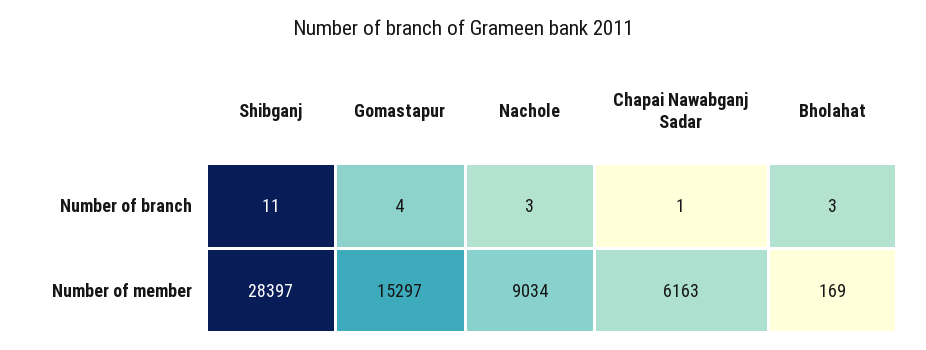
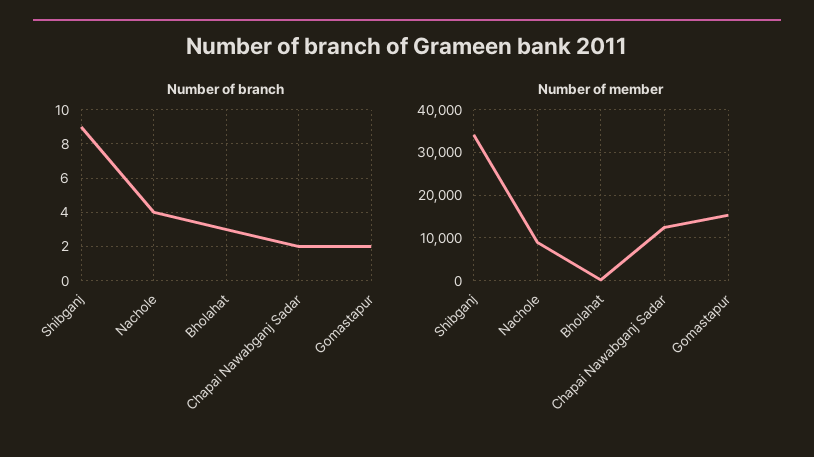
  {
    "Number of branch": {
-     "Shibganj": 11,
+     "Shibganj": 9,
-     "Gomastapur": 4,
+     "Gomastapur": 2,
-     "Nachole": 3,
+     "Nachole": 4,
-     "Chapai Nawabganj Sadar": 1,
+     "Chapai Nawabganj Sadar": 2,
      "Bholahat": 3
    },
    "Number of member": {
-     "Shibganj": 28397,
+     "Shibganj": 34000,
      "Gomastapur": 15297,
      "Nachole": 9034,
-     "Chapai Nawabganj Sadar": 6163,
+     "Chapai Nawabganj Sadar": 12000,
      "Bholahat": 169
    }
  }

